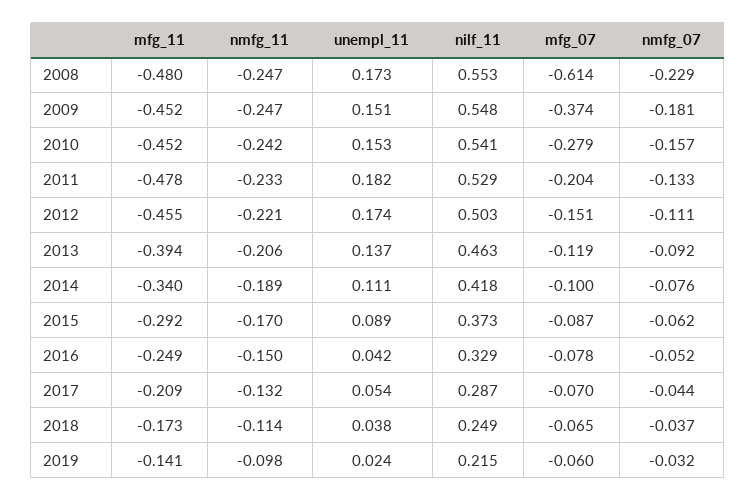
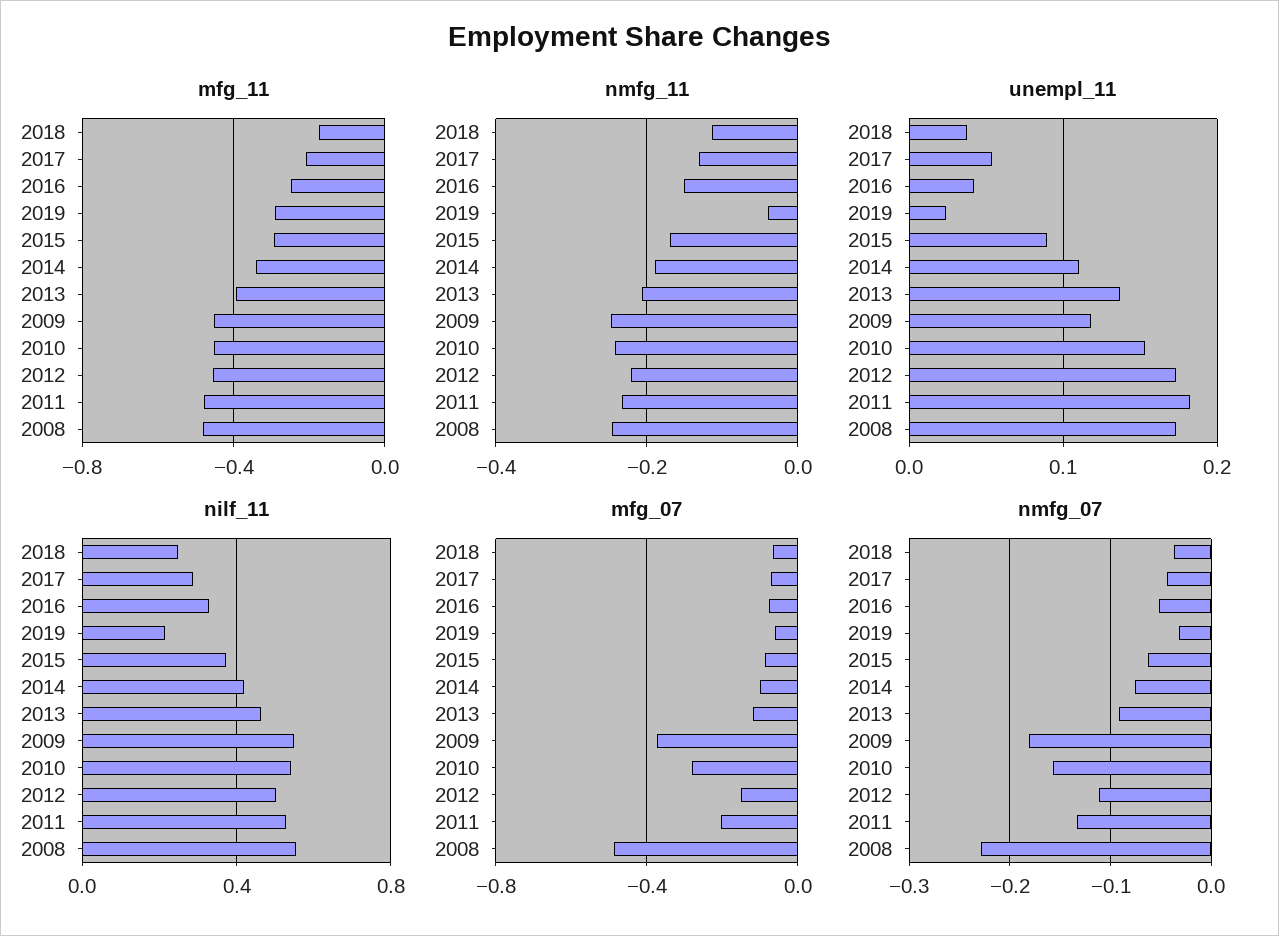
  {
    "mfg_11": {
      "2008": -0.48,
      "2009": -0.452,
      "2010": -0.452,
      "2011": -0.478,
      "2012": -0.455,
      "2013": -0.394,
      "2014": -0.34,
      "2015": -0.292,
      "2016": -0.249,
      "2017": -0.209,
      "2018": -0.173,
-     "2019": -0.141
+     "2019": -0.3
    },
    "nmfg_11": {
      "2008": -0.247,
      "2009": -0.247,
      "2010": -0.242,
      "2011": -0.233,
      "2012": -0.221,
      "2013": -0.206,
      "2014": -0.189,
      "2015": -0.17,
      "2016": -0.15,
      "2017": -0.132,
      "2018": -0.114,
-     "2019": -0.098
+     "2019": -0.04
    },
    "unempl_11": {
      "2008": 0.173,
-     "2009": 0.151,
+     "2009": 0.12,
      "2010": 0.153,
      "2011": 0.182,
      "2012": 0.174,
      "2013": 0.137,
      "2014": 0.111,
      "2015": 0.089,
      "2016": 0.042,
      "2017": 0.054,
      "2018": 0.038,
      "2019": 0.024
    },
    "nilf_11": {
      "2008": 0.553,
      "2009": 0.548,
      "2010": 0.541,
      "2011": 0.529,
      "2012": 0.503,
      "2013": 0.463,
      "2014": 0.418,
      "2015": 0.373,
      "2016": 0.329,
      "2017": 0.287,
      "2018": 0.249,
      "2019": 0.215
    },
    "mfg_07": {
-     "2008": -0.614,
+     "2008": -0.5,
      "2009": -0.374,
      "2010": -0.279,
      "2011": -0.204,
      "2012": -0.151,
      "2013": -0.119,
      "2014": -0.1,
      "2015": -0.087,
      "2016": -0.078,
      "2017": -0.07,
      "2018": -0.065,
      "2019": -0.06
    },
    "nmfg_07": {
      "2008": -0.229,
      "2009": -0.181,
      "2010": -0.157,
      "2011": -0.133,
      "2012": -0.111,
      "2013": -0.092,
      "2014": -0.076,
      "2015": -0.062,
      "2016": -0.052,
      "2017": -0.044,
      "2018": -0.037,
      "2019": -0.032
    }
  }

